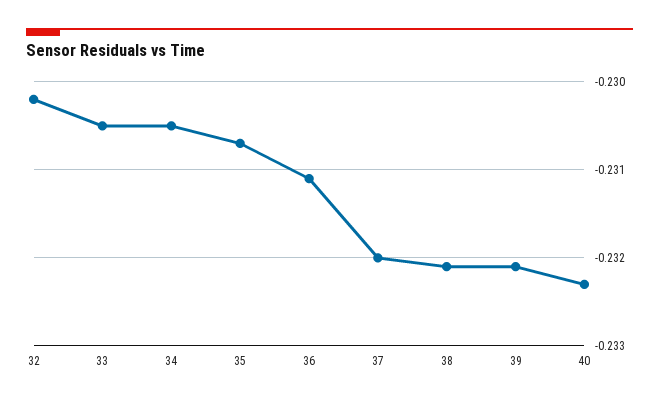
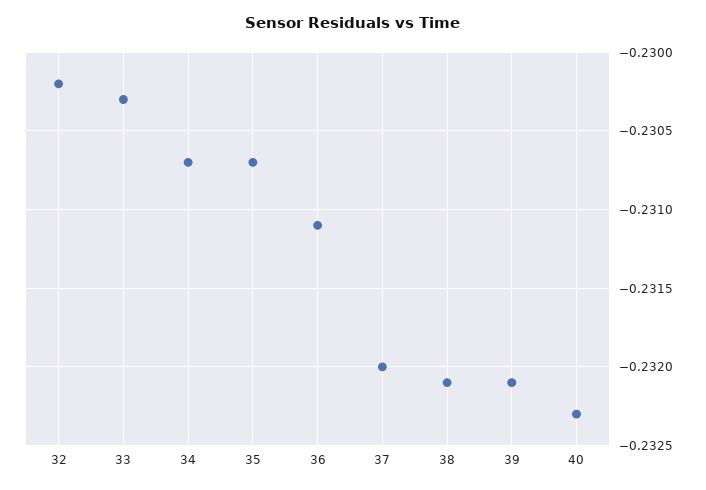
  {
    "32": -0.2302,
-   "33": -0.2305,
+   "33": -0.2303,
-   "34": -0.2305,
+   "34": -0.2307,
    "35": -0.2307,
    "36": -0.2311,
    "37": -0.232,
    "38": -0.2321,
    "39": -0.2321,
    "40": -0.2323
  }

